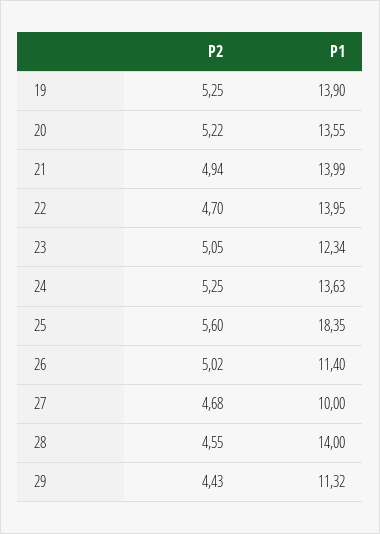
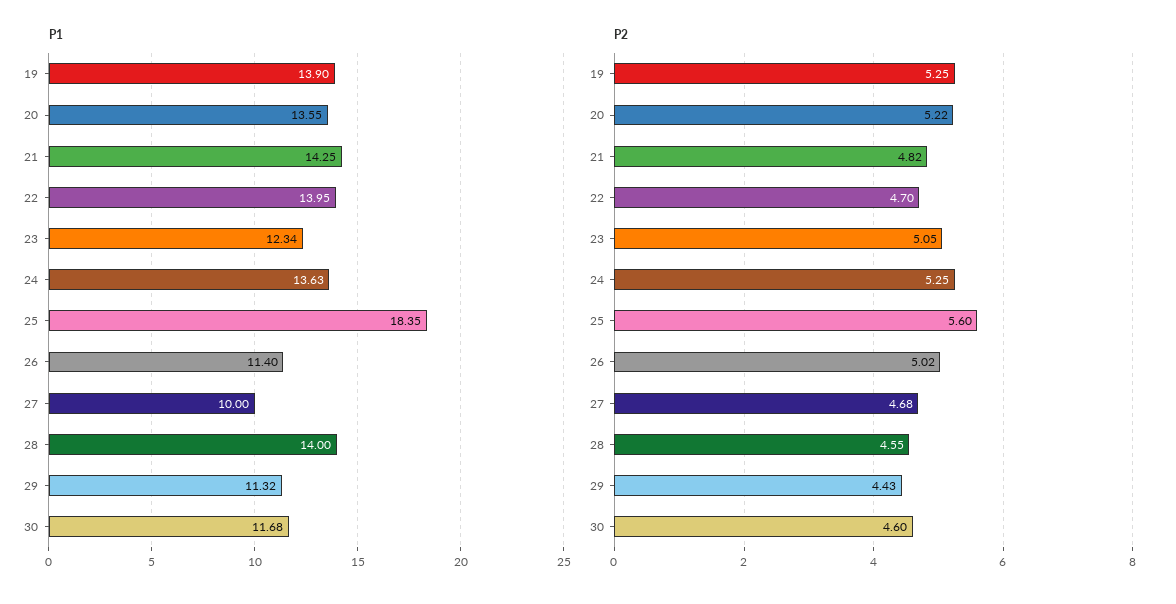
  {
    "P2": {
      "19": 5.25,
      "20": 5.22,
-     "21": 4.94,
+     "21": 4.82,
      "22": 4.7,
      "23": 5.05,
      "24": 5.25,
      "25": 5.6,
      "26": 5.02,
      "27": 4.68,
      "28": 4.55,
-     "29": 4.43
+     "29": 4.43,
+     "30": 4.6
    },
    "P1": {
      "19": 13.9,
      "20": 13.55,
-     "21": 13.99,
+     "21": 14.25,
      "22": 13.95,
      "23": 12.34,
      "24": 13.63,
      "25": 18.35,
      "26": 11.4,
      "27": 10,
      "28": 14,
-     "29": 11.32
+     "29": 11.32,
+     "30": 11.68
    }
  }

